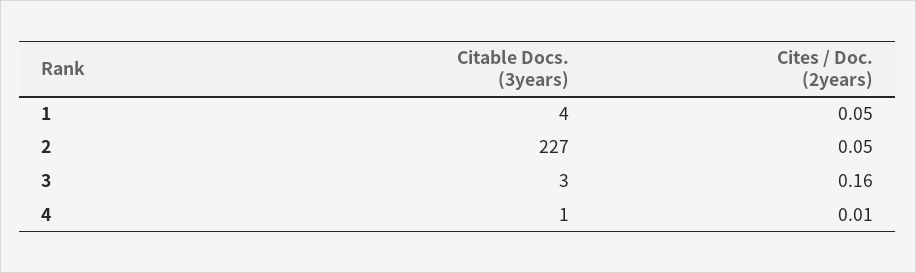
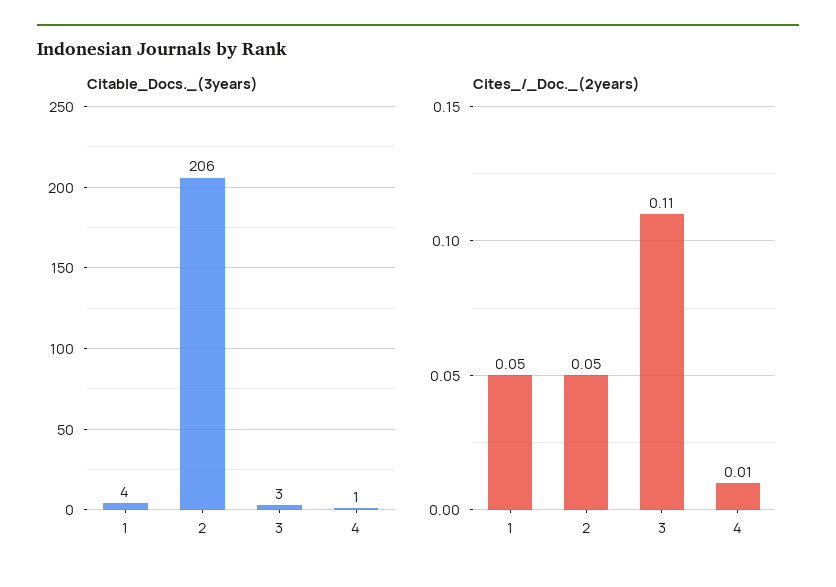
  {
    "Citable Docs. (3years)": {
      "1": 4,
-     "2": 227,
+     "2": 206,
      "3": 3,
      "4": 1
    },
    "Cites / Doc. (2years)": {
      "1": 0.05,
      "2": 0.05,
-     "3": 0.16,
+     "3": 0.11,
      "4": 0.01
    }
  }

